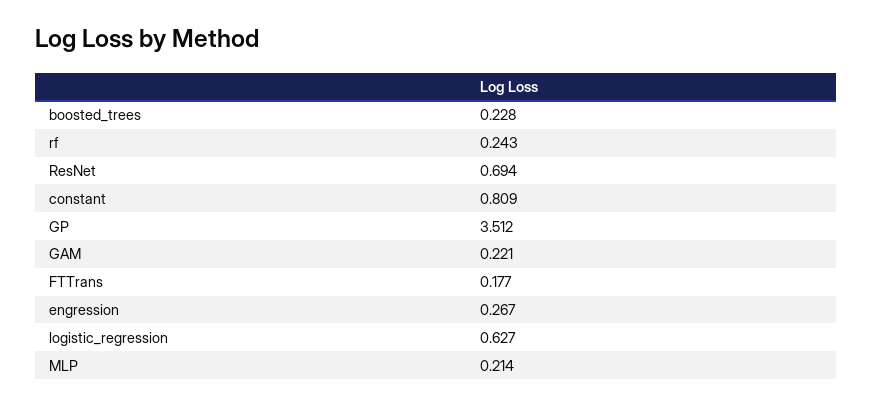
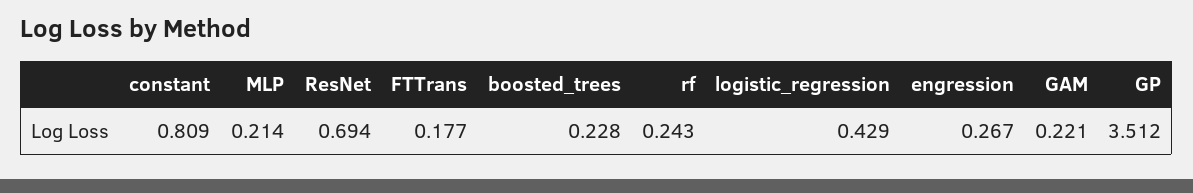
  {
    "boosted_trees": 0.228,
    "rf": 0.243,
    "ResNet": 0.694,
    "constant": 0.809,
    "GP": 3.512,
    "GAM": 0.221,
    "FTTrans": 0.177,
    "engression": 0.267,
-   "logistic_regression": 0.627,
+   "logistic_regression": 0.429,
    "MLP": 0.214
  }

